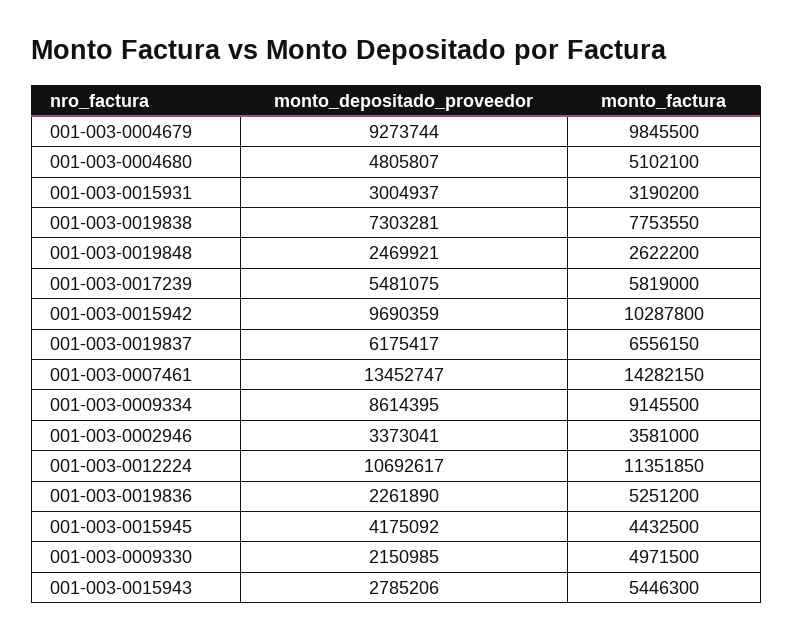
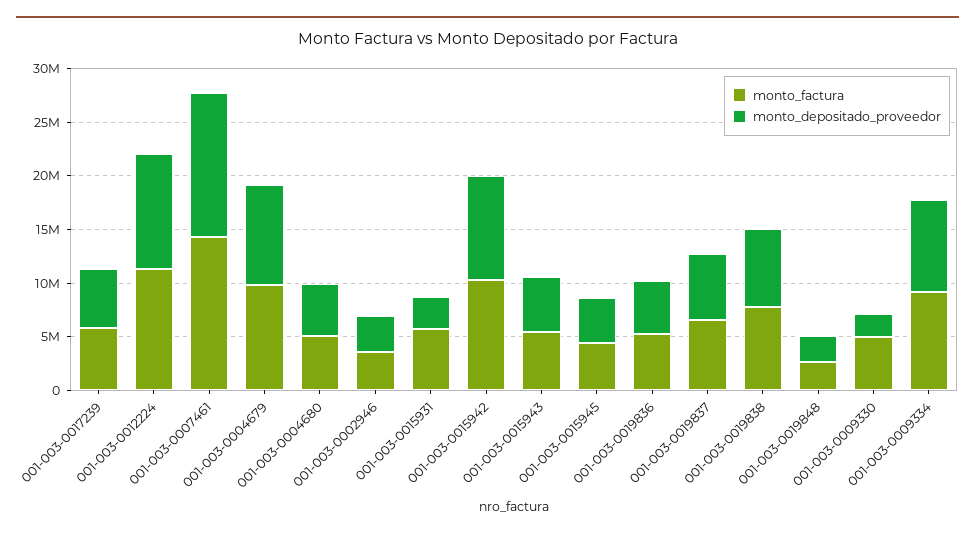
  {
    "monto_depositado_proveedor": {
      "001-003-0004679": 9273744,
      "001-003-0004680": 4805807,
      "001-003-0015931": 3004937,
      "001-003-0019838": 7303281,
      "001-003-0019848": 2469921,
      "001-003-0017239": 5481075,
      "001-003-0015942": 9690359,
      "001-003-0019837": 6175417,
      "001-003-0007461": 13452747,
      "001-003-0009334": 8614395,
      "001-003-0002946": 3373041,
      "001-003-0012224": 10692617,
-     "001-003-0019836": 2261890,
+     "001-003-0019836": 5000000,
      "001-003-0015945": 4175092,
      "001-003-0009330": 2150985,
-     "001-003-0015943": 2785206
+     "001-003-0015943": 5000000
    },
    "monto_factura": {
      "001-003-0004679": 9845500,
      "001-003-0004680": 5102100,
-     "001-003-0015931": 3190200,
+     "001-003-0015931": 6000000,
      "001-003-0019838": 7753550,
      "001-003-0019848": 2622200,
      "001-003-0017239": 5819000,
      "001-003-0015942": 10287800,
      "001-003-0019837": 6556150,
      "001-003-0007461": 14282150,
      "001-003-0009334": 9145500,
      "001-003-0002946": 3581000,
      "001-003-0012224": 11351850,
      "001-003-0019836": 5251200,
      "001-003-0015945": 4432500,
      "001-003-0009330": 4971500,
      "001-003-0015943": 5446300
    }
  }

